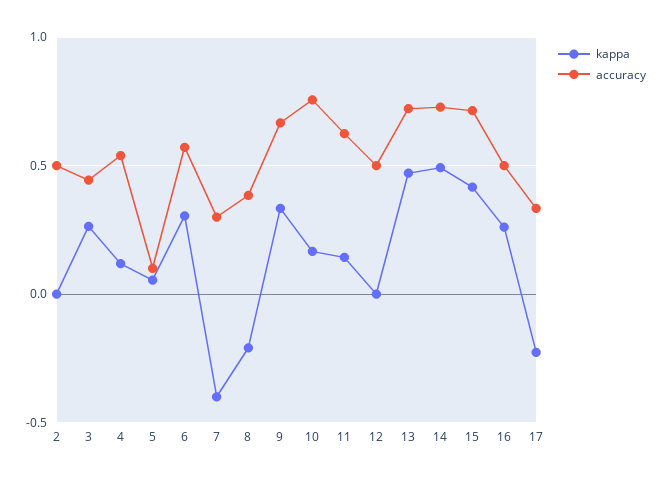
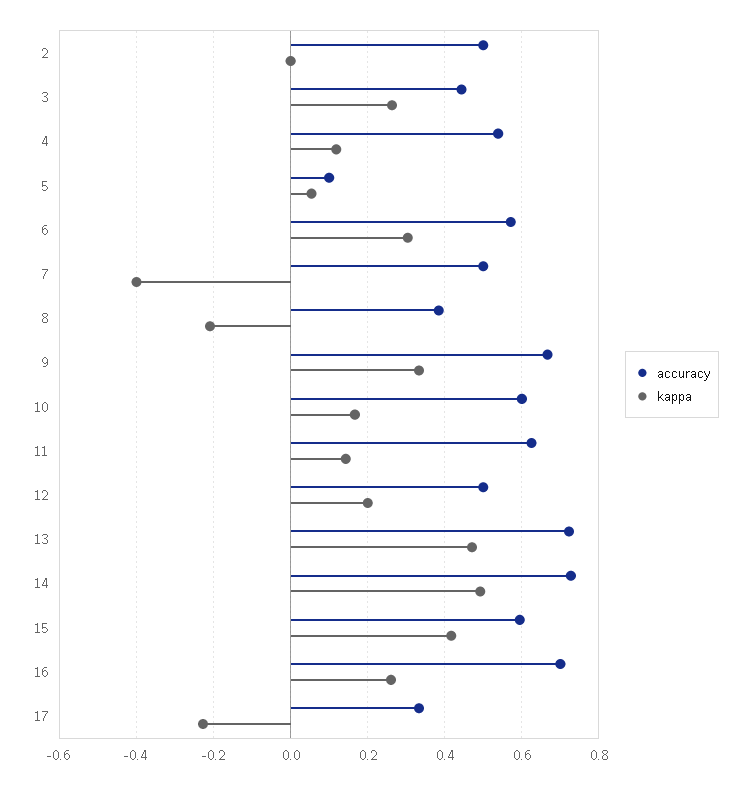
  {
    "kappa": {
      "2": 0,
      "3": 0.26,
      "4": 0.12,
      "5": 0.06,
      "6": 0.3,
      "7": -0.4,
      "8": -0.2,
      "9": 0.34,
      "10": 0.16,
      "11": 0.14,
-     "12": 0,
+     "12": 0.2,
      "13": 0.48,
      "14": 0.5,
      "15": 0.42,
      "16": 0.26,
      "17": -0.22
    },
    "accuracy": {
      "2": 0.5,
      "3": 0.44,
      "4": 0.54,
      "5": 0.1,
      "6": 0.58,
-     "7": 0.3,
+     "7": 0.5,
      "8": 0.38,
      "9": 0.66,
-     "10": 0.75,
+     "10": 0.6,
      "11": 0.62,
      "12": 0.5,
      "13": 0.72,
      "14": 0.72,
-     "15": 0.7,
+     "15": 0.6,
-     "16": 0.5,
+     "16": 0.7,
      "17": 0.34
    }
  }

